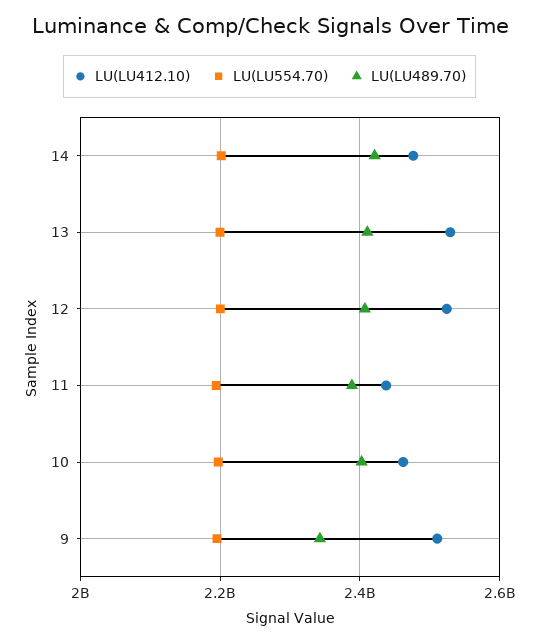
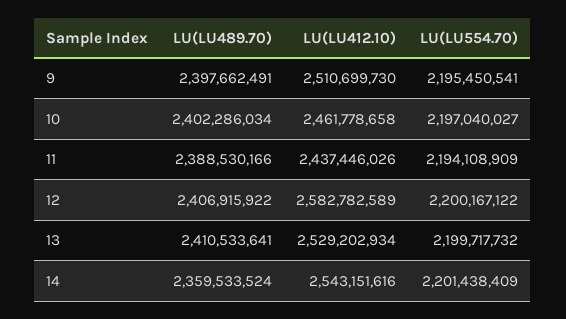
  {
    "LU(LU412.10)": {
-     "14": 2480000000,
+     "14": 2543151616,
      "13": 2529202934,
-     "12": 2520000000,
+     "12": 2582782589,
      "11": 2437446026,
      "10": 2461778658,
      "9": 2510699730
    },
    "LU(LU554.70)": {
      "14": 2201438409,
      "13": 2199717732,
      "12": 2200167122,
      "11": 2194108909,
      "10": 2197040027,
      "9": 2195450541
    },
    "LU(LU489.70)": {
-     "14": 2420000000,
+     "14": 2359533524,
      "13": 2410533641,
      "12": 2406915922,
      "11": 2388530166,
      "10": 2402286034,
-     "9": 2340000000
+     "9": 2397662491
    }
  }

